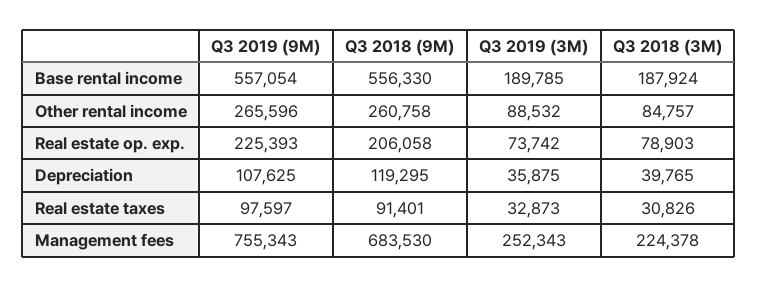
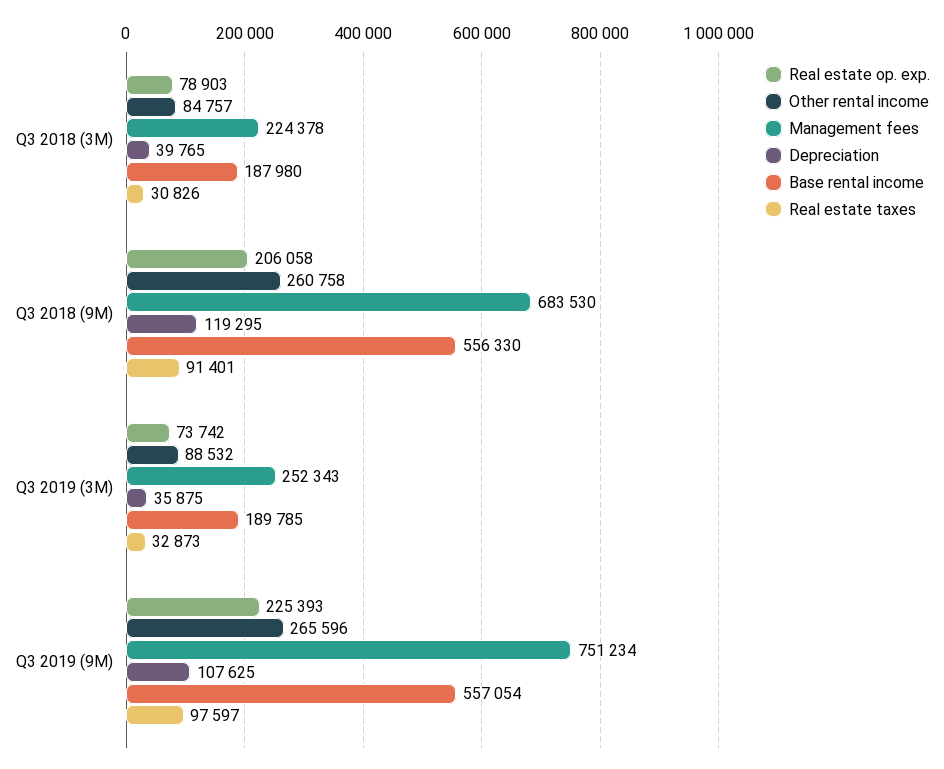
  {
    "Base rental income": {
      "Q3 2019 (9M)": 557054,
      "Q3 2018 (9M)": 556330,
      "Q3 2019 (3M)": 189785,
-     "Q3 2018 (3M)": 187924
+     "Q3 2018 (3M)": 187980
    },
    "Other rental income": {
      "Q3 2019 (9M)": 265596,
      "Q3 2018 (9M)": 260758,
      "Q3 2019 (3M)": 88532,
      "Q3 2018 (3M)": 84757
    },
    "Real estate op. exp.": {
      "Q3 2019 (9M)": 225393,
      "Q3 2018 (9M)": 206058,
      "Q3 2019 (3M)": 73742,
      "Q3 2018 (3M)": 78903
    },
    "Depreciation": {
      "Q3 2019 (9M)": 107625,
      "Q3 2018 (9M)": 119295,
      "Q3 2019 (3M)": 35875,
      "Q3 2018 (3M)": 39765
    },
    "Real estate taxes": {
      "Q3 2019 (9M)": 97597,
      "Q3 2018 (9M)": 91401,
      "Q3 2019 (3M)": 32873,
      "Q3 2018 (3M)": 30826
    },
    "Management fees": {
-     "Q3 2019 (9M)": 755343,
+     "Q3 2019 (9M)": 751234,
      "Q3 2018 (9M)": 683530,
      "Q3 2019 (3M)": 252343,
      "Q3 2018 (3M)": 224378
    }
  }

